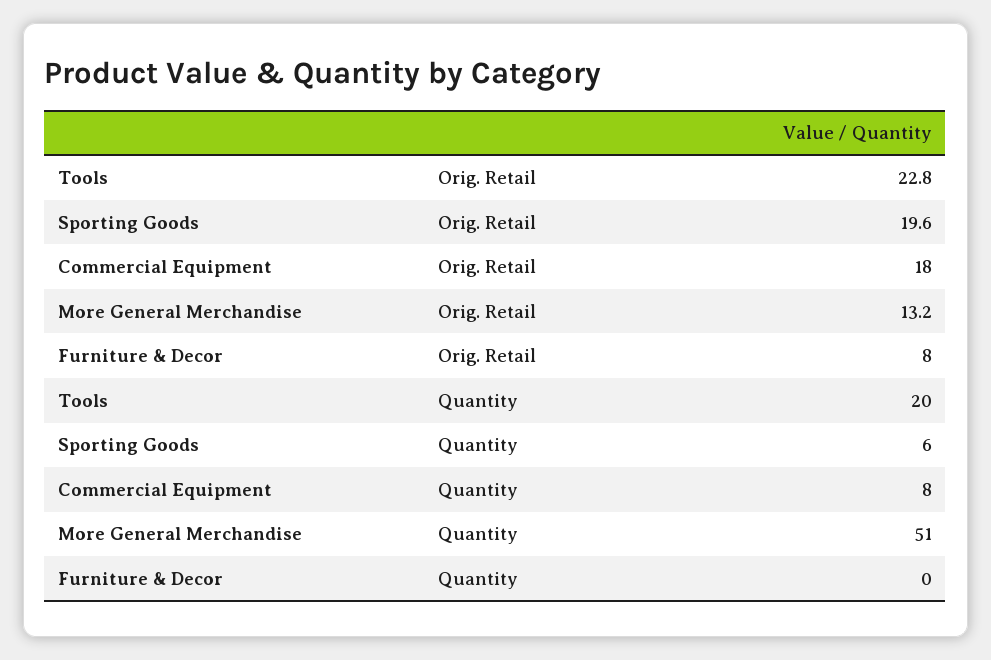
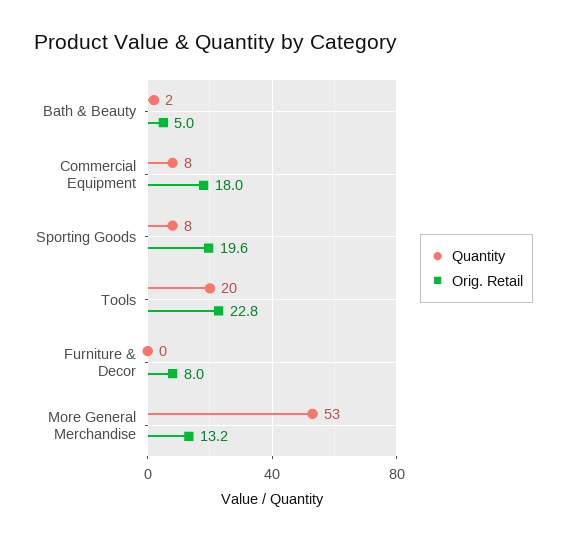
  {
    "Orig. Retail": {
      "Tools": 22.8,
      "Sporting Goods": 19.6,
      "Commercial Equipment": 18,
      "More General Merchandise": 13.2,
-     "Furniture & Decor": 8
+     "Furniture & Decor": 8,
+     "Bath & Beauty": 5
    },
    "Quantity": {
      "Tools": 20,
-     "Sporting Goods": 6,
+     "Sporting Goods": 8,
      "Commercial Equipment": 8,
-     "More General Merchandise": 51,
+     "More General Merchandise": 53,
-     "Furniture & Decor": 0
+     "Furniture & Decor": 0,
+     "Bath & Beauty": 2
    }
  }

